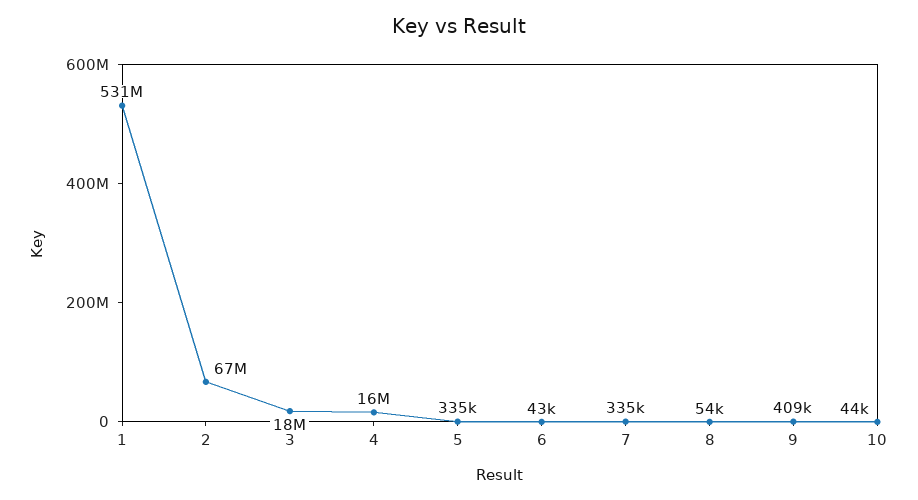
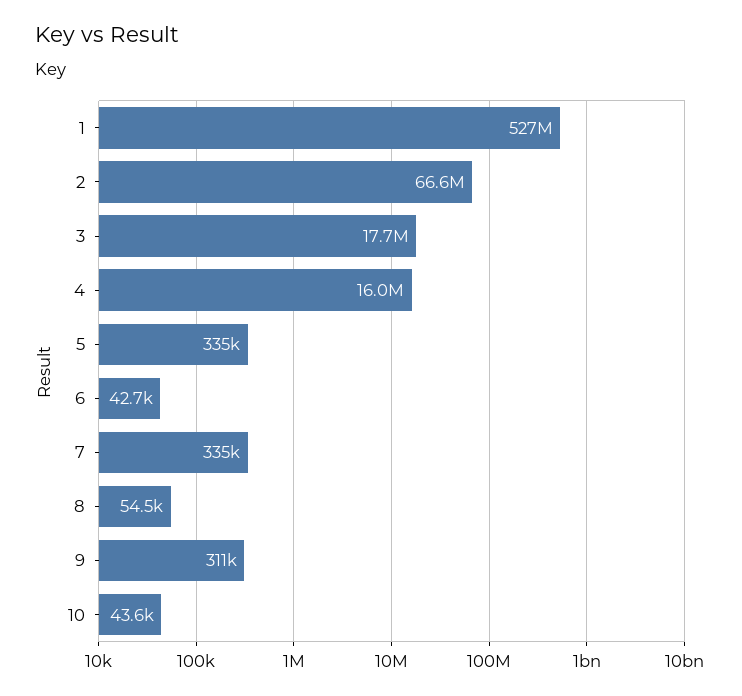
  {
-   "1": 531000000,
+   "1": 527000000,
    "2": 66600000,
    "3": 17700000,
    "4": 16000000,
    "5": 335000,
    "6": 42700,
    "7": 335000,
    "8": 54500,
-   "9": 409000,
+   "9": 311000,
    "10": 43600
  }

